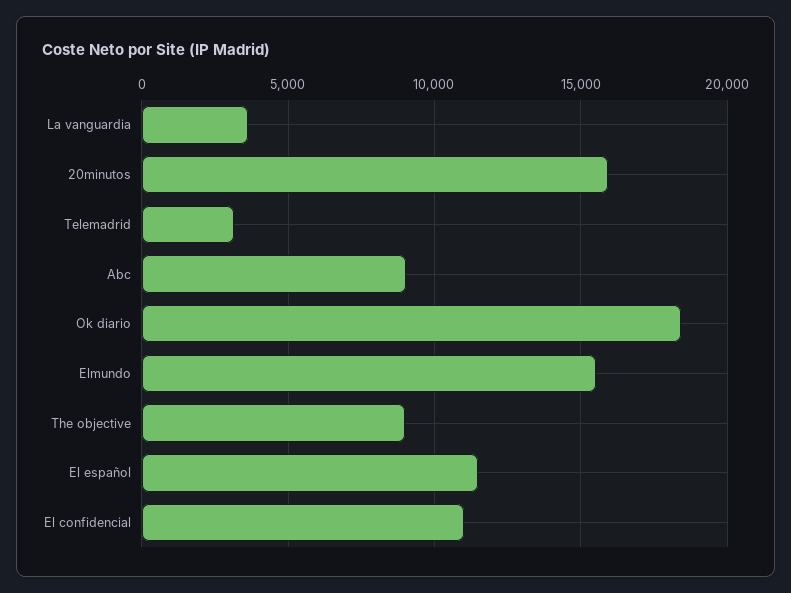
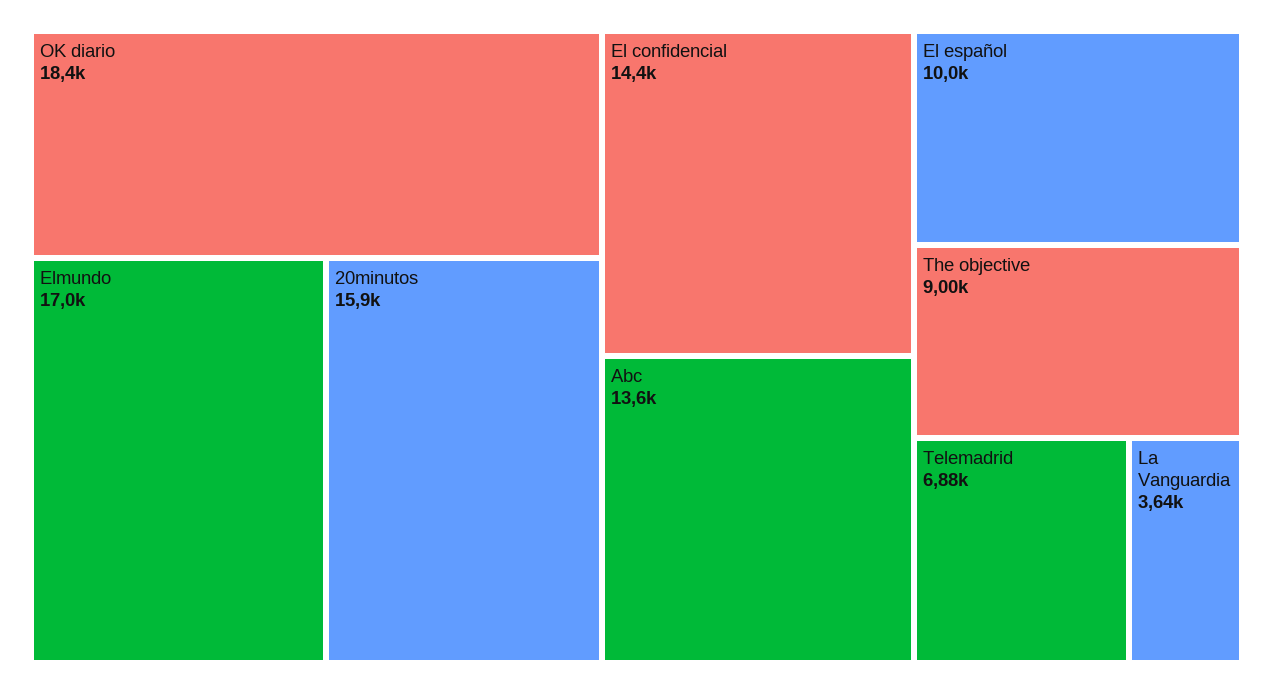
  {
    "La vanguardia": 3640,
    "20minutos": 15900,
-   "Telemadrid": 3000,
+   "Telemadrid": 6880,
-   "Abc": 9000,
+   "Abc": 13600,
    "Ok diario": 18400,
-   "Elmundo": 15500,
+   "Elmundo": 17000,
    "The objective": 9000,
-   "El español": 11500,
+   "El español": 10000,
-   "El confidencial": 11000
+   "El confidencial": 14400
  }

